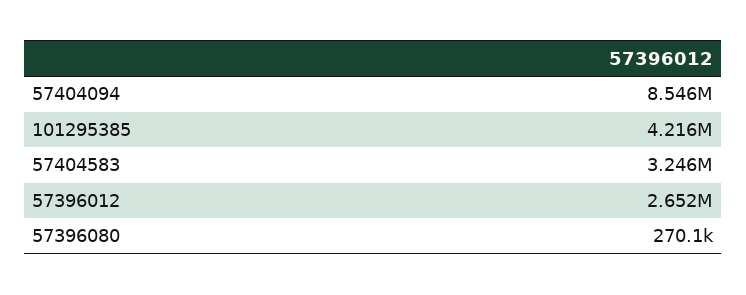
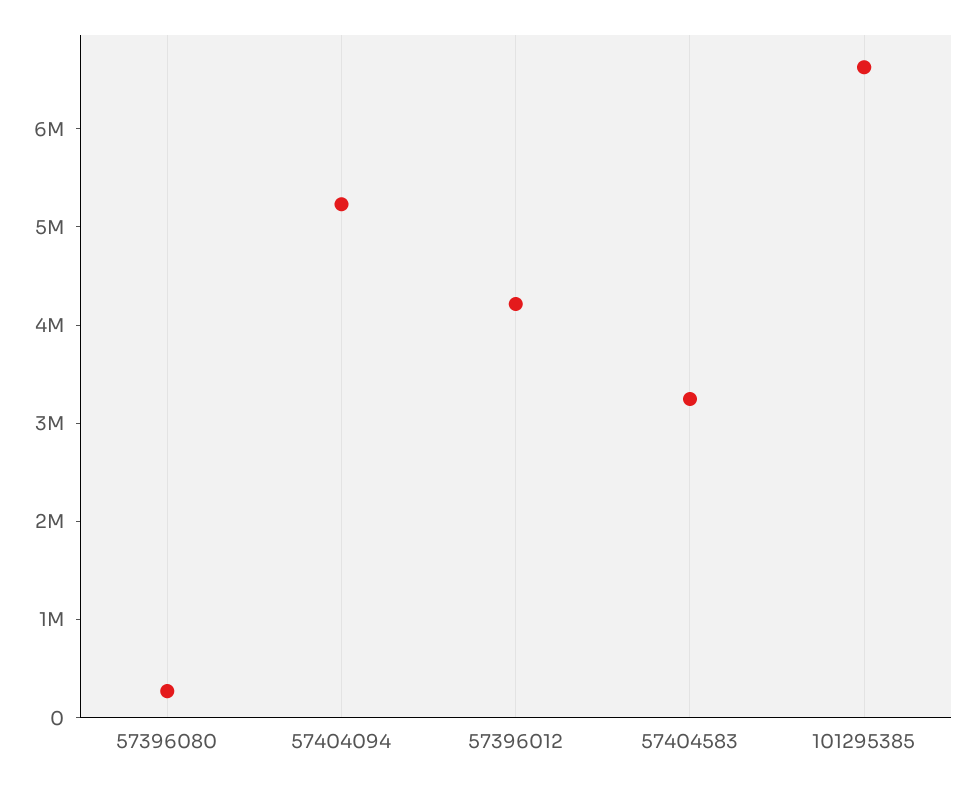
  {
-   "57404094": 8546000,
+   "57404094": 5200000,
-   "101295385": 4216000,
+   "101295385": 6600000,
    "57404583": 3246000,
-   "57396012": 2652000,
+   "57396012": 4200000,
    "57396080": 270100
  }

